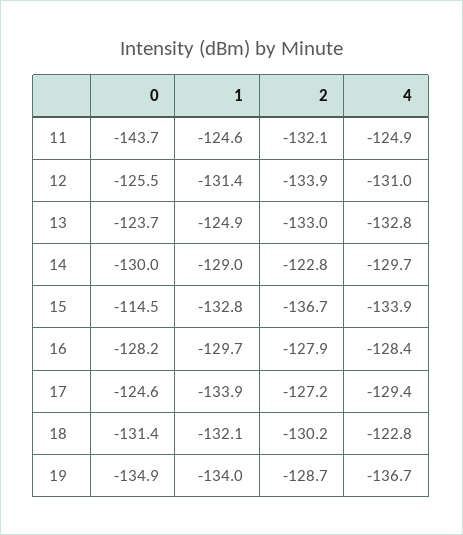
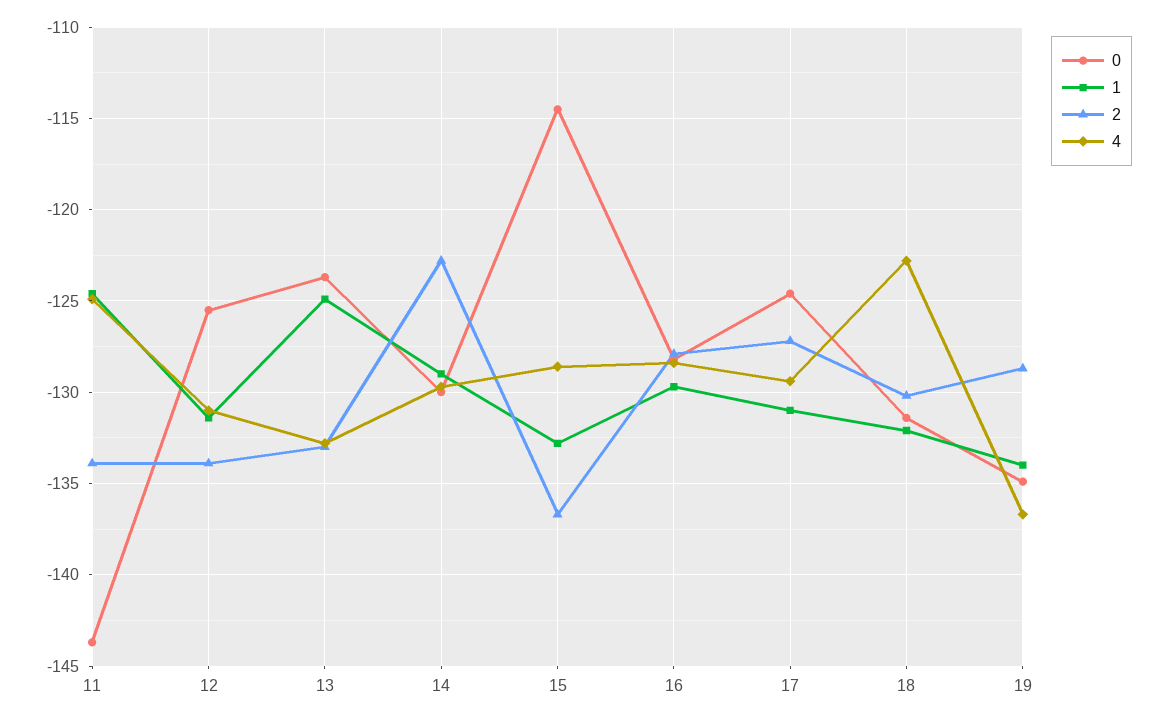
  {
    "0": {
      "11": -143.7,
      "12": -125.5,
      "13": -123.7,
      "14": -130,
      "15": -114.5,
      "16": -128.2,
      "17": -124.6,
      "18": -131.4,
      "19": -134.9
    },
    "1": {
      "11": -124.6,
      "12": -131.4,
      "13": -124.9,
      "14": -129,
      "15": -132.8,
      "16": -129.7,
-     "17": -133.9,
+     "17": -131,
      "18": -132.1,
      "19": -134
    },
    "2": {
-     "11": -132.1,
+     "11": -134,
      "12": -133.9,
      "13": -133,
      "14": -122.8,
      "15": -136.7,
      "16": -127.9,
      "17": -127.2,
      "18": -130.2,
      "19": -128.7
    },
    "4": {
      "11": -124.9,
      "12": -131,
      "13": -132.8,
      "14": -129.7,
-     "15": -133.9,
+     "15": -128.5,
      "16": -128.4,
      "17": -129.4,
      "18": -122.8,
      "19": -136.7
    }
  }

